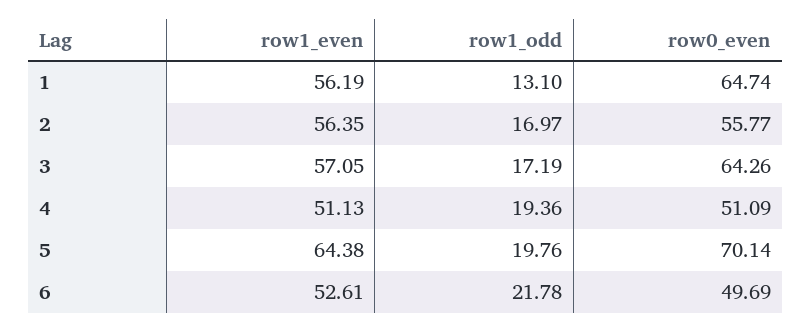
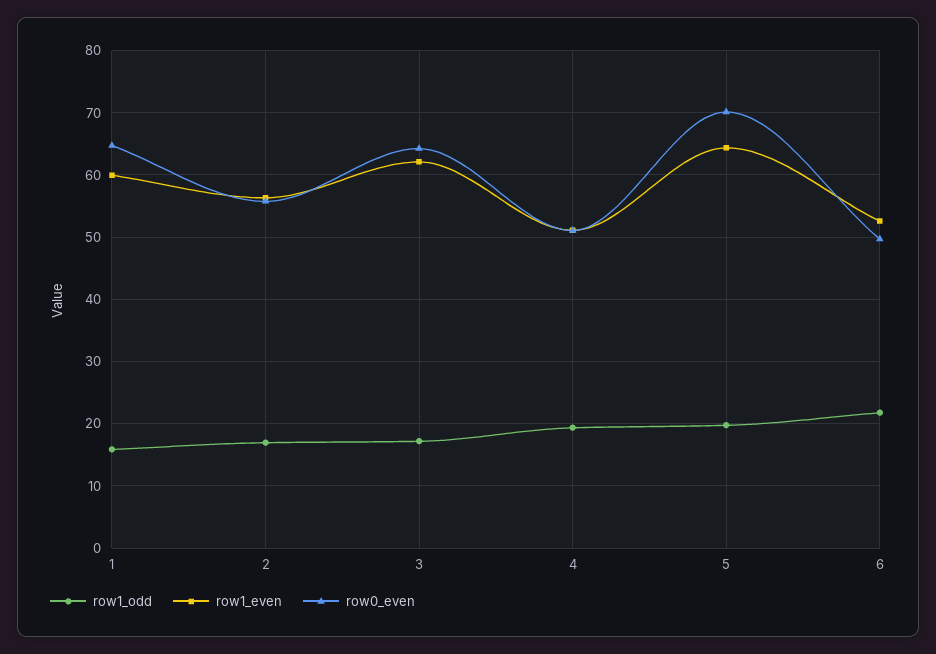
  {
    "row1_even": {
-     "1": 56.19,
+     "1": 60,
      "2": 56.35,
-     "3": 57.05,
+     "3": 62,
      "4": 51.13,
      "5": 64.38,
      "6": 52.61
    },
    "row1_odd": {
-     "1": 13.1,
+     "1": 16,
      "2": 16.97,
      "3": 17.19,
      "4": 19.36,
      "5": 19.76,
      "6": 21.78
    },
    "row0_even": {
      "1": 64.74,
      "2": 55.77,
      "3": 64.26,
      "4": 51.09,
      "5": 70.14,
      "6": 49.69
    }
  }

